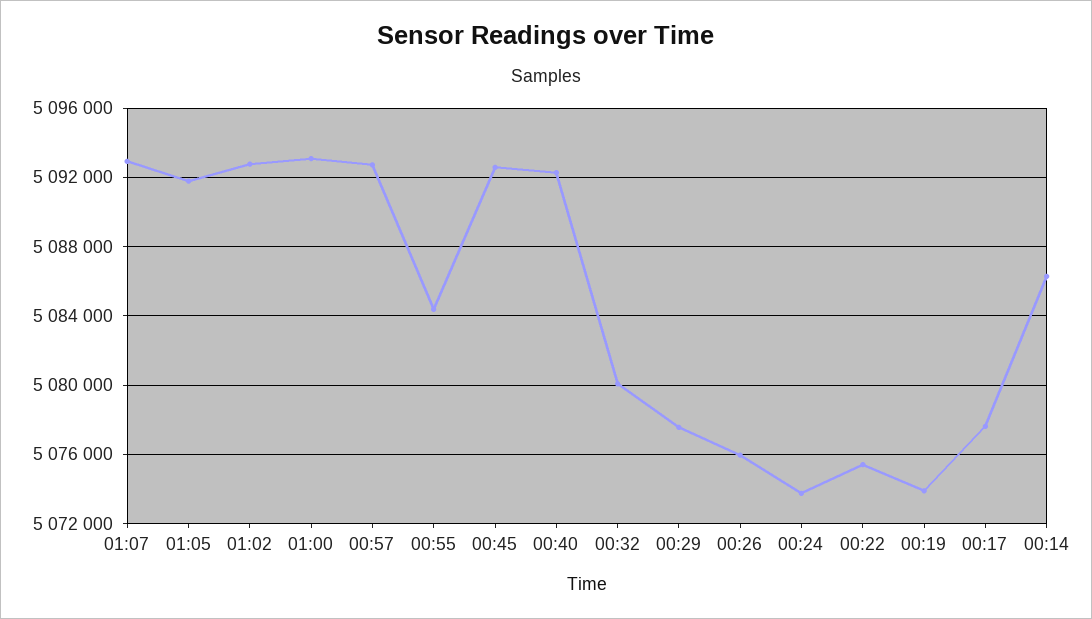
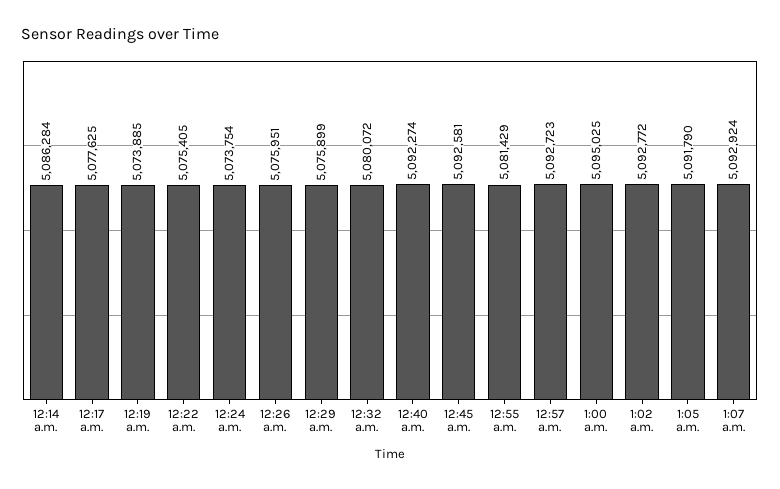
  {
    "01:07": 5092924,
    "01:05": 5091790,
    "01:02": 5092772,
-   "01:00": 5093000,
+   "01:00": 5095025,
    "00:57": 5092723,
-   "00:55": 5084500,
+   "00:55": 5081429,
    "00:45": 5092581,
    "00:40": 5092274,
    "00:32": 5080072,
-   "00:29": 5077500,
+   "00:29": 5075899,
    "00:26": 5075951,
    "00:24": 5073754,
    "00:22": 5075405,
    "00:19": 5073885,
    "00:17": 5077625,
    "00:14": 5086284
  }

